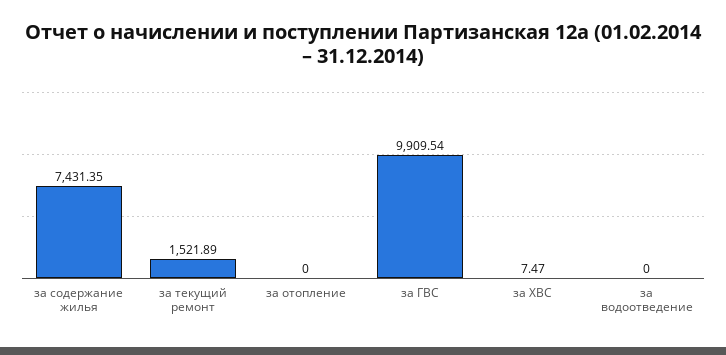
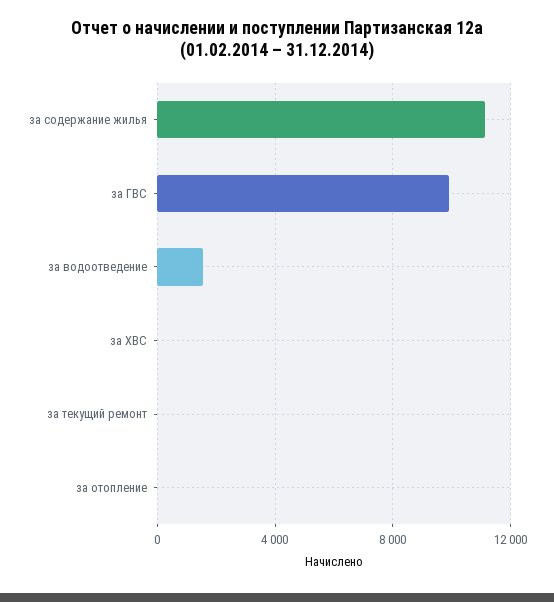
  {
-   "за содержание жилья": 7431.35,
+   "за содержание жилья": 11000,
-   "за текущий ремонт": 1521.89,
+   "за текущий ремонт": 0,
    "за отопление": 0,
    "за ГВС": 9909.54,
    "за ХВС": 7.47,
-   "за водоотведение": 0
+   "за водоотведение": 1500
  }

